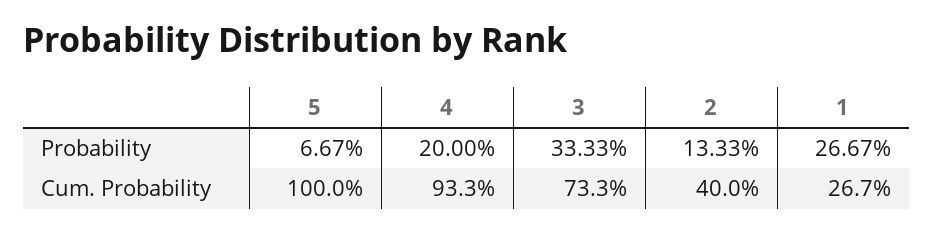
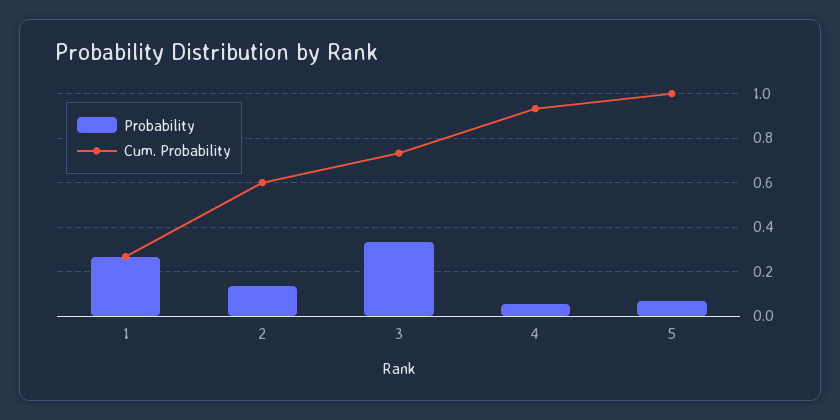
  {
    "Probability": {
      "5": 0.0667,
-     "4": 0.2,
+     "4": 0.05,
      "3": 0.3333,
      "2": 0.1333,
      "1": 0.2667
    },
    "Cum. Probability": {
      "5": 1,
      "4": 0.933,
      "3": 0.733,
-     "2": 0.4,
+     "2": 0.6,
      "1": 0.267
    }
  }

